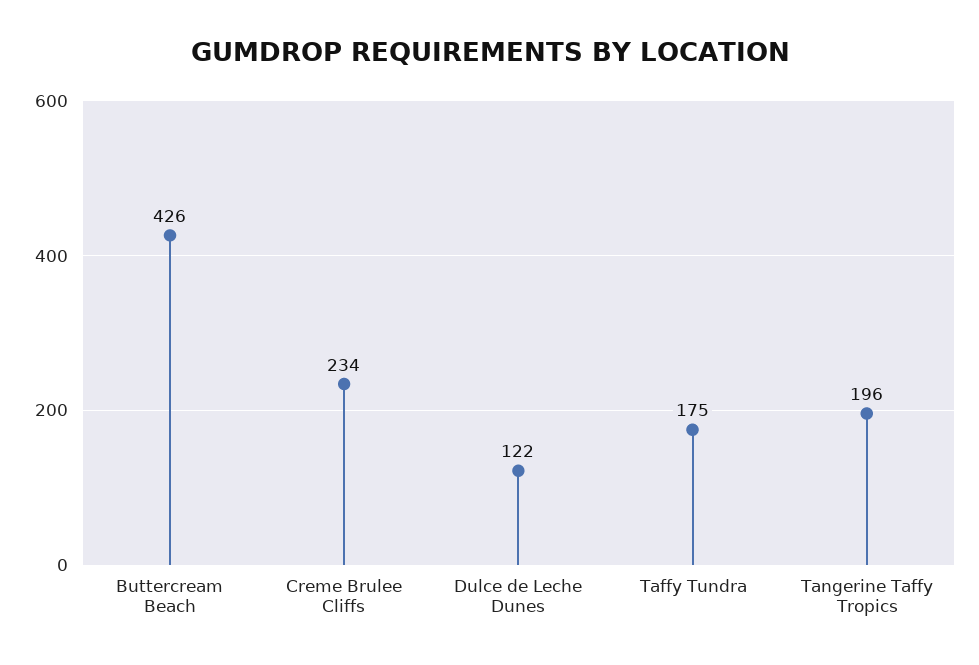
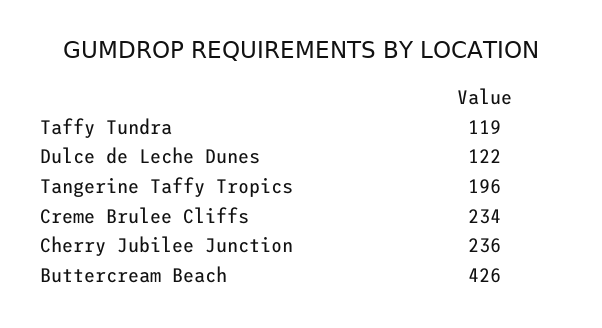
  {
    "Buttercream Beach": 426,
    "Creme Brulee Cliffs": 234,
    "Dulce de Leche Dunes": 122,
-   "Taffy Tundra": 175,
+   "Taffy Tundra": 119,
-   "Tangerine Taffy Tropics": 196
+   "Tangerine Taffy Tropics": 196,
+   "Cherry Jubilee Junction": 236
  }

